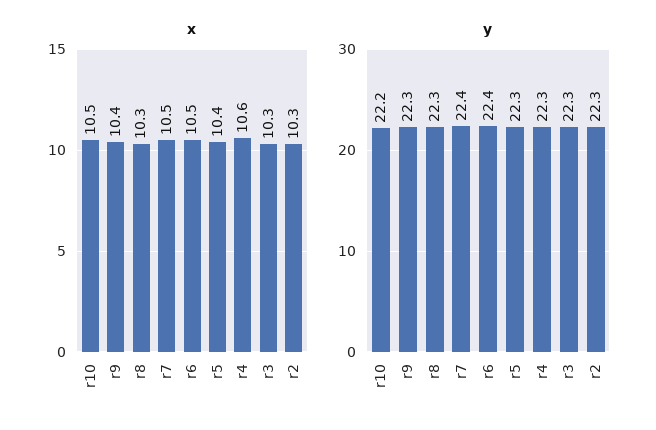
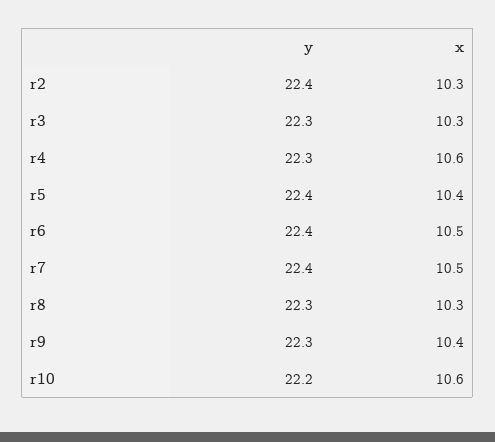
  {
    "x": {
-     "r10": 10.5,
+     "r10": 10.6,
      "r9": 10.4,
      "r8": 10.3,
      "r7": 10.5,
      "r6": 10.5,
      "r5": 10.4,
      "r4": 10.6,
      "r3": 10.3,
      "r2": 10.3
    },
    "y": {
      "r10": 22.2,
      "r9": 22.3,
      "r8": 22.3,
      "r7": 22.4,
      "r6": 22.4,
-     "r5": 22.3,
+     "r5": 22.4,
      "r4": 22.3,
      "r3": 22.3,
-     "r2": 22.3
+     "r2": 22.4
    }
  }

